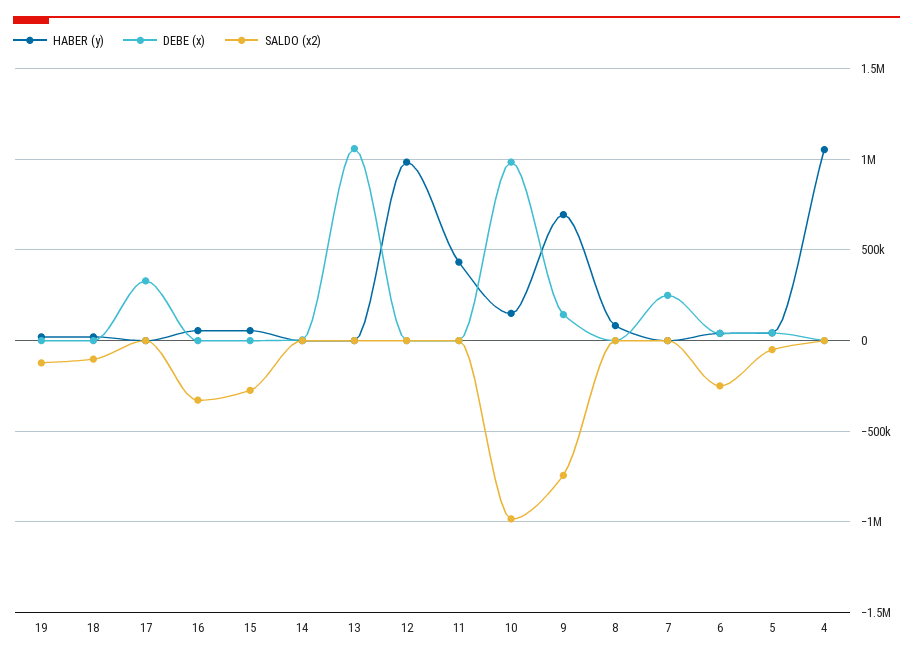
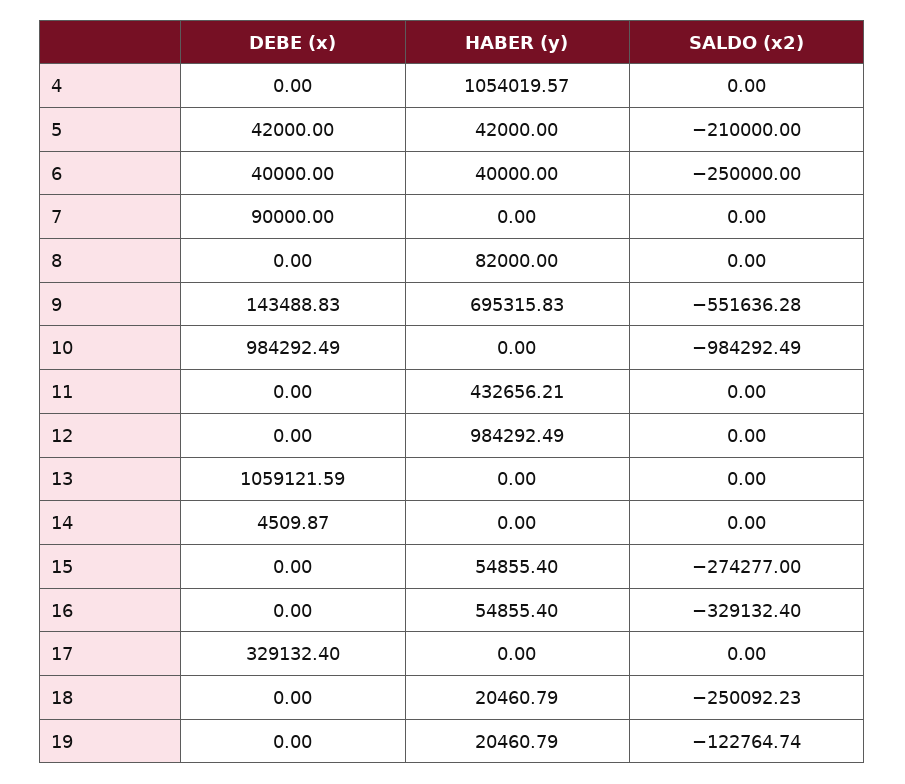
  {
    "HABER (y)": {
      "19": 20460.79,
      "18": 20460.79,
      "17": 0,
      "16": 54855.4,
      "15": 54855.4,
      "14": 0,
      "13": 0,
      "12": 984292.49,
      "11": 432656.21,
-     "10": 150000,
+     "10": 0,
      "9": 695315.83,
      "8": 82000,
      "7": 0,
      "6": 40000,
      "5": 42000,
      "4": 1054019.57
    },
    "DEBE (x)": {
      "19": 0,
      "18": 0,
      "17": 329132.4,
      "16": 0,
      "15": 0,
      "14": 4509.87,
      "13": 1059121.59,
      "12": 0,
      "11": 0,
      "10": 984292.49,
      "9": 143488.83,
      "8": 0,
-     "7": 250000,
+     "7": 90000,
      "6": 40000,
      "5": 42000,
      "4": 0
    },
    "SALDO (x2)": {
      "19": -122764.74,
-     "18": -100000,
+     "18": -250092.23,
      "17": 0,
      "16": -329132.4,
      "15": -274277,
      "14": 0,
      "13": 0,
      "12": 0,
      "11": 0,
      "10": -984292.49,
-     "9": -750000,
+     "9": -551636.28,
      "8": 0,
      "7": 0,
      "6": -250000,
-     "5": -50000,
+     "5": -210000,
      "4": 0
    }
  }

